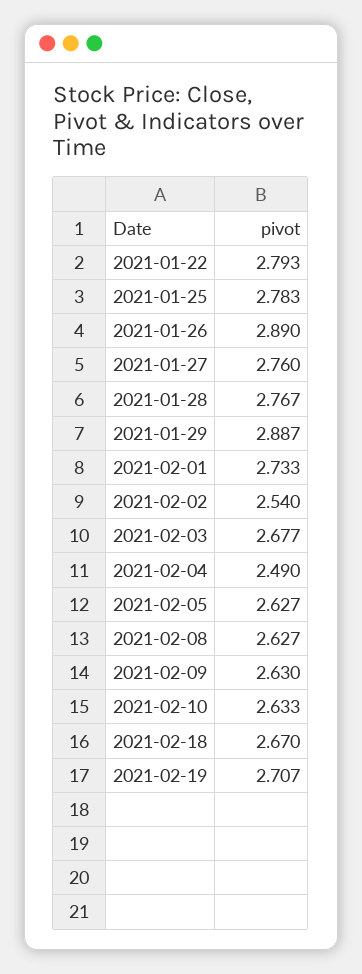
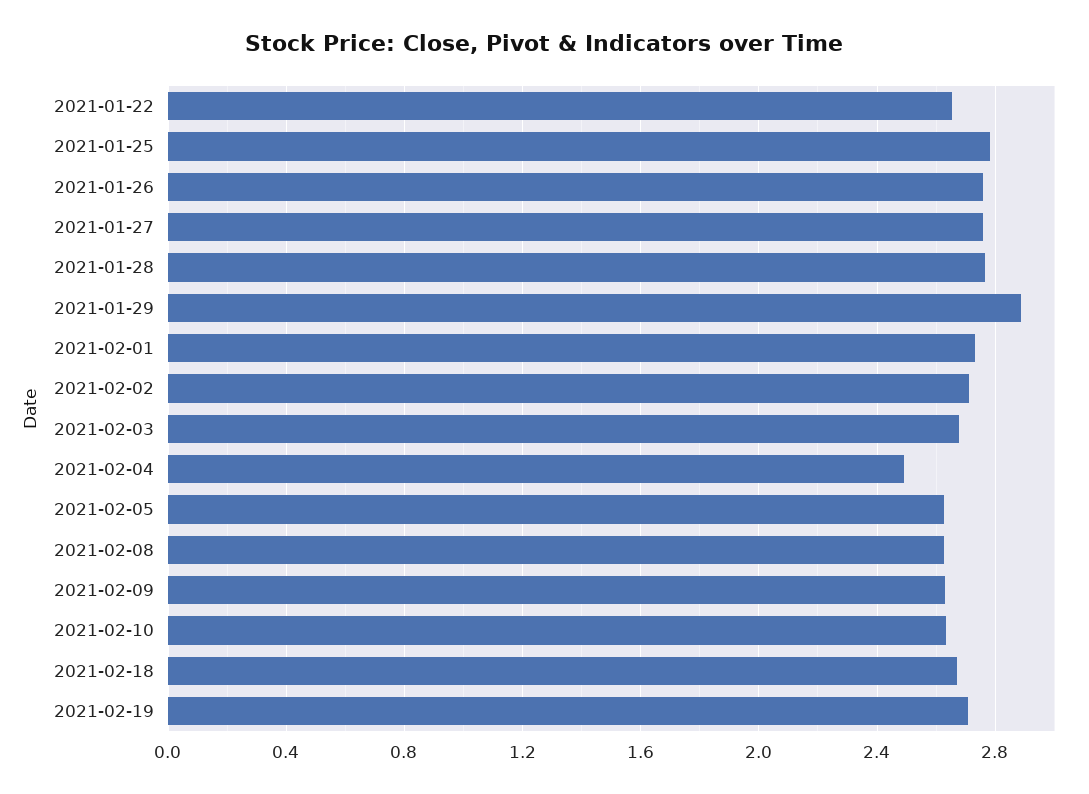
  {
-   "2021-01-22": 2.793,
+   "2021-01-22": 2.65,
    "2021-01-25": 2.783,
-   "2021-01-26": 2.89,
+   "2021-01-26": 2.75,
    "2021-01-27": 2.76,
    "2021-01-28": 2.767,
    "2021-01-29": 2.887,
    "2021-02-01": 2.733,
-   "2021-02-02": 2.54,
+   "2021-02-02": 2.7,
    "2021-02-03": 2.677,
    "2021-02-04": 2.49,
    "2021-02-05": 2.627,
    "2021-02-08": 2.627,
    "2021-02-09": 2.63,
    "2021-02-10": 2.633,
    "2021-02-18": 2.67,
    "2021-02-19": 2.707
  }

